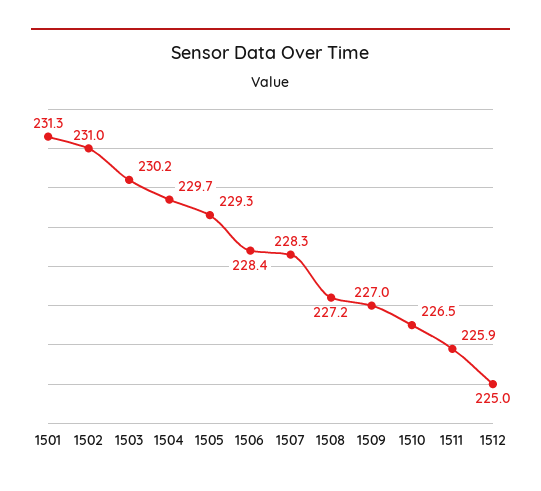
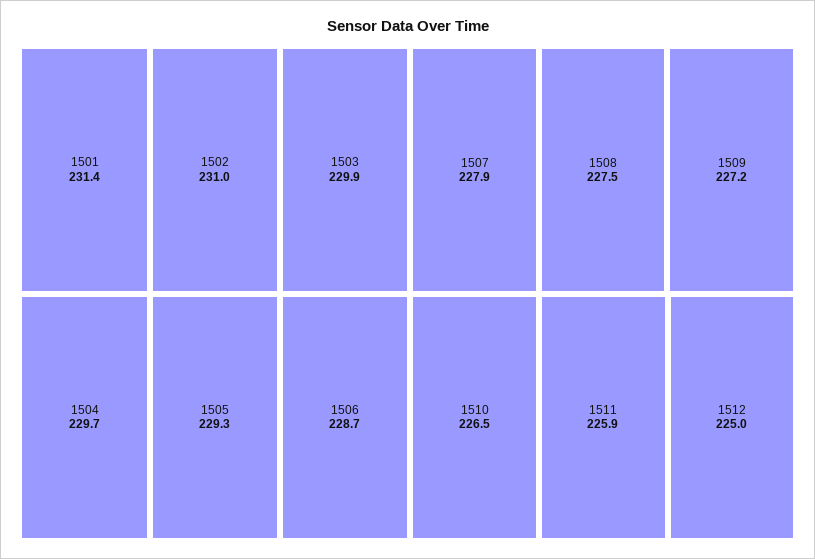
  {
-   "1501": 231.3,
+   "1501": 231.4,
    "1502": 231,
-   "1503": 230.2,
+   "1503": 229.9,
    "1504": 229.7,
    "1505": 229.3,
-   "1506": 228.4,
+   "1506": 228.7,
-   "1507": 228.3,
+   "1507": 227.9,
-   "1508": 227.2,
+   "1508": 227.5,
-   "1509": 227,
+   "1509": 227.2,
    "1510": 226.5,
    "1511": 225.9,
    "1512": 225
  }

